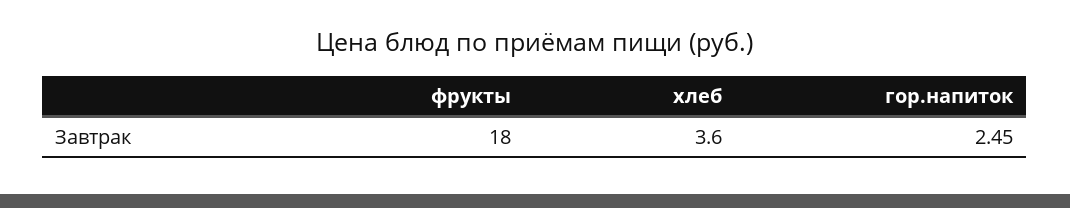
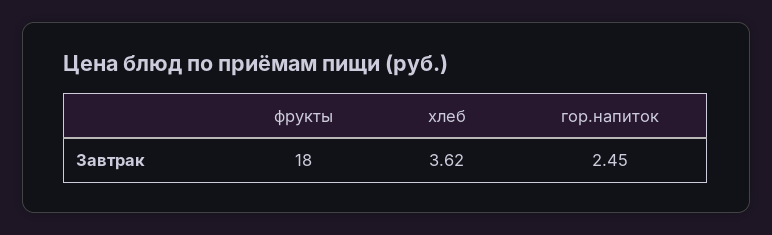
  {
    "фрукты": 18,
-   "хлеб": 3.6,
+   "хлеб": 3.62,
    "гор.напиток": 2.45
  }

